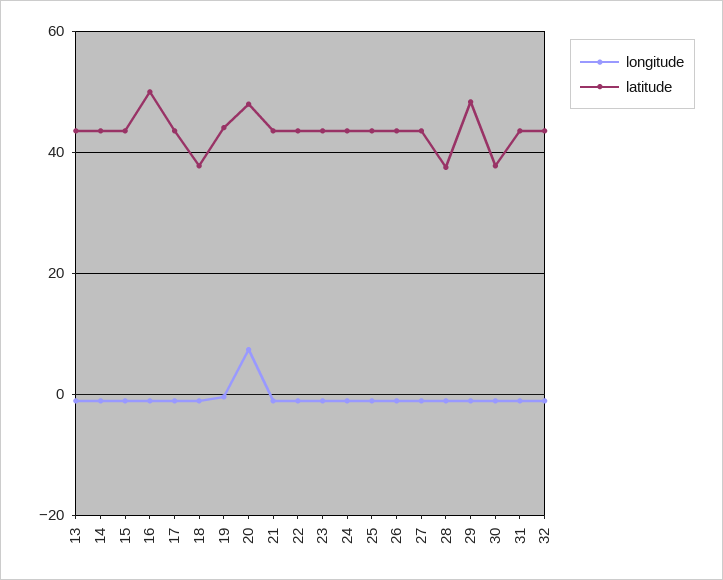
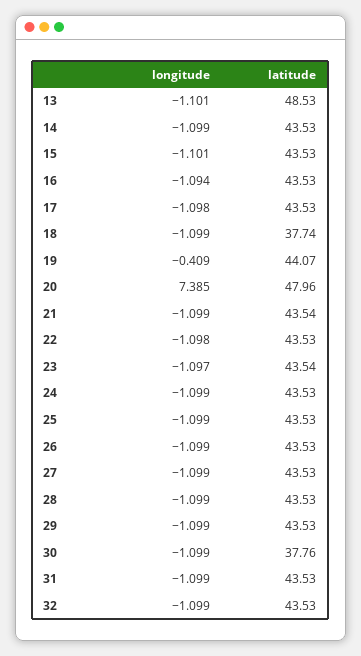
  {
    "longitude": {
      "13": -1.101,
      "14": -1.099,
      "15": -1.101,
      "16": -1.094,
      "17": -1.098,
      "18": -1.099,
      "19": -0.409,
      "20": 7.385,
      "21": -1.099,
      "22": -1.098,
      "23": -1.097,
      "24": -1.099,
      "25": -1.099,
      "26": -1.099,
      "27": -1.099,
      "28": -1.099,
      "29": -1.099,
      "30": -1.099,
      "31": -1.099,
      "32": -1.099
    },
    "latitude": {
-     "13": 44,
+     "13": 48.53,
      "14": 43.53,
      "15": 43.53,
-     "16": 50,
+     "16": 43.53,
      "17": 43.53,
      "18": 37.74,
      "19": 44.07,
      "20": 47.96,
      "21": 43.54,
      "22": 43.53,
      "23": 43.54,
      "24": 43.53,
      "25": 43.53,
      "26": 43.53,
      "27": 43.53,
-     "28": 38,
+     "28": 43.53,
-     "29": 48,
+     "29": 43.53,
      "30": 37.76,
      "31": 43.53,
      "32": 43.53
    }
  }

